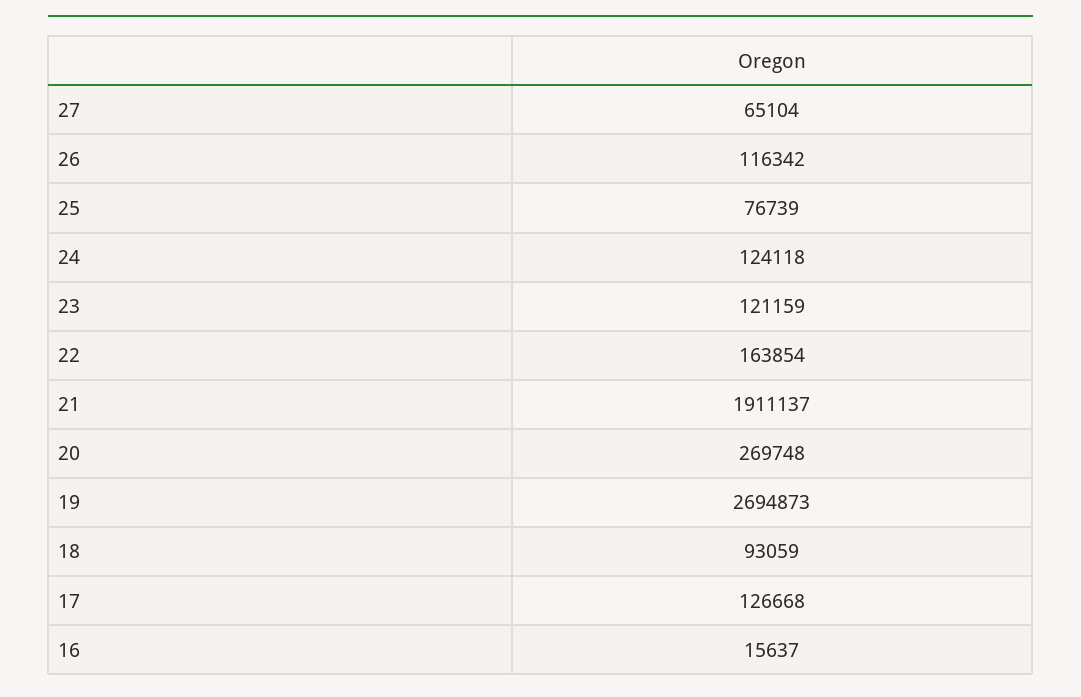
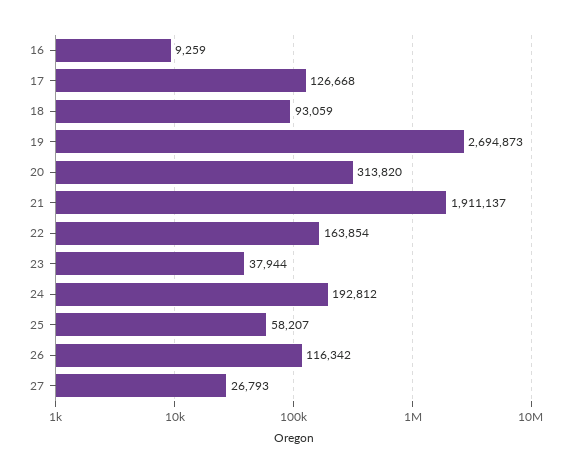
  {
-   "27": 65104,
+   "27": 26793,
    "26": 116342,
-   "25": 76739,
+   "25": 58207,
-   "24": 124118,
+   "24": 192812,
-   "23": 121159,
+   "23": 37944,
    "22": 163854,
    "21": 1911137,
-   "20": 269748,
+   "20": 313820,
    "19": 2694873,
    "18": 93059,
    "17": 126668,
-   "16": 15637
+   "16": 9259
  }

